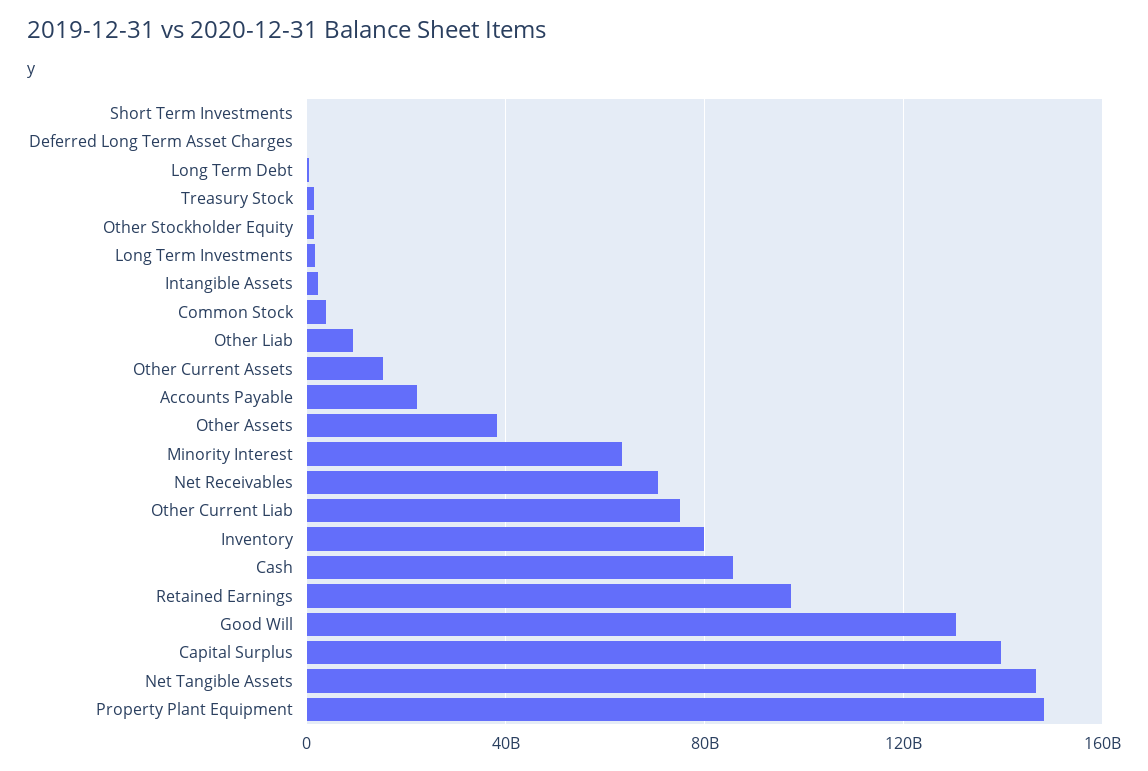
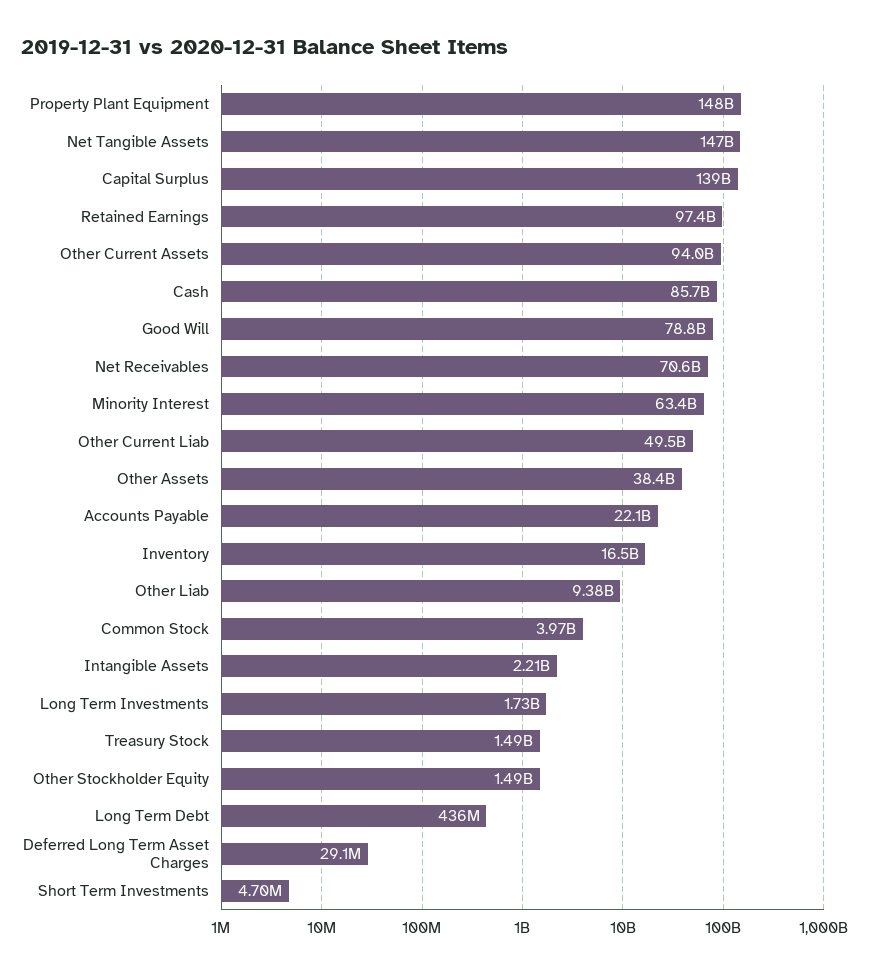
  {
    "Short Term Investments": 4700000,
    "Deferred Long Term Asset Charges": 29100000,
    "Long Term Debt": 436000000,
    "Treasury Stock": 1490000000,
    "Other Stockholder Equity": 1490000000,
    "Long Term Investments": 1730000000,
    "Intangible Assets": 2210000000,
    "Common Stock": 3970000000,
    "Other Liab": 9380000000,
-   "Other Current Assets": 15000000000,
+   "Other Current Assets": 94000000000,
    "Accounts Payable": 22100000000,
    "Other Assets": 38400000000,
    "Minority Interest": 63400000000,
    "Net Receivables": 70600000000,
-   "Other Current Liab": 75000000000,
+   "Other Current Liab": 49500000000,
-   "Inventory": 80000000000,
+   "Inventory": 16500000000,
    "Cash": 85700000000,
    "Retained Earnings": 97400000000,
-   "Good Will": 130000000000,
+   "Good Will": 78800000000,
    "Capital Surplus": 139000000000,
    "Net Tangible Assets": 147000000000,
    "Property Plant Equipment": 148000000000
  }

